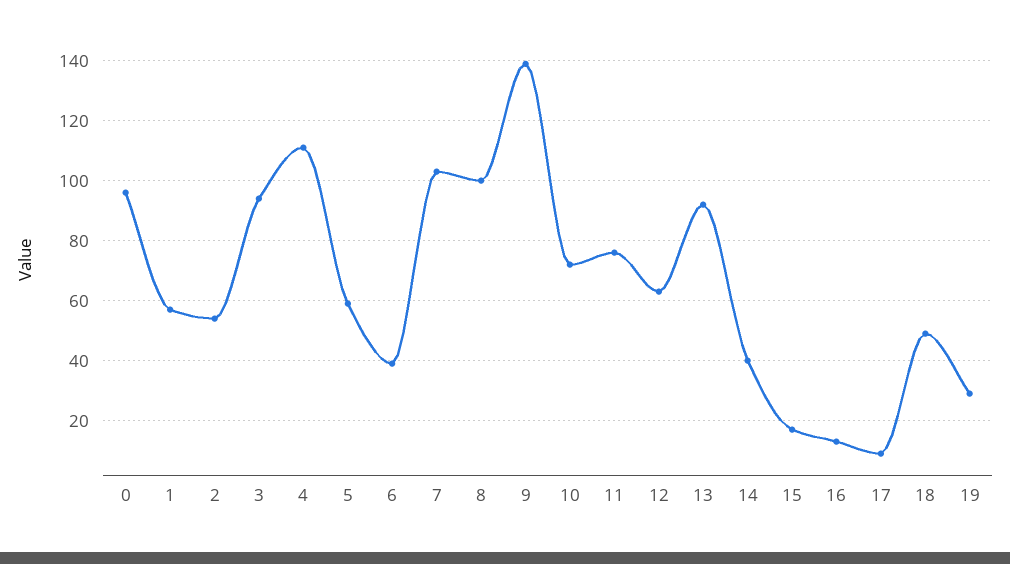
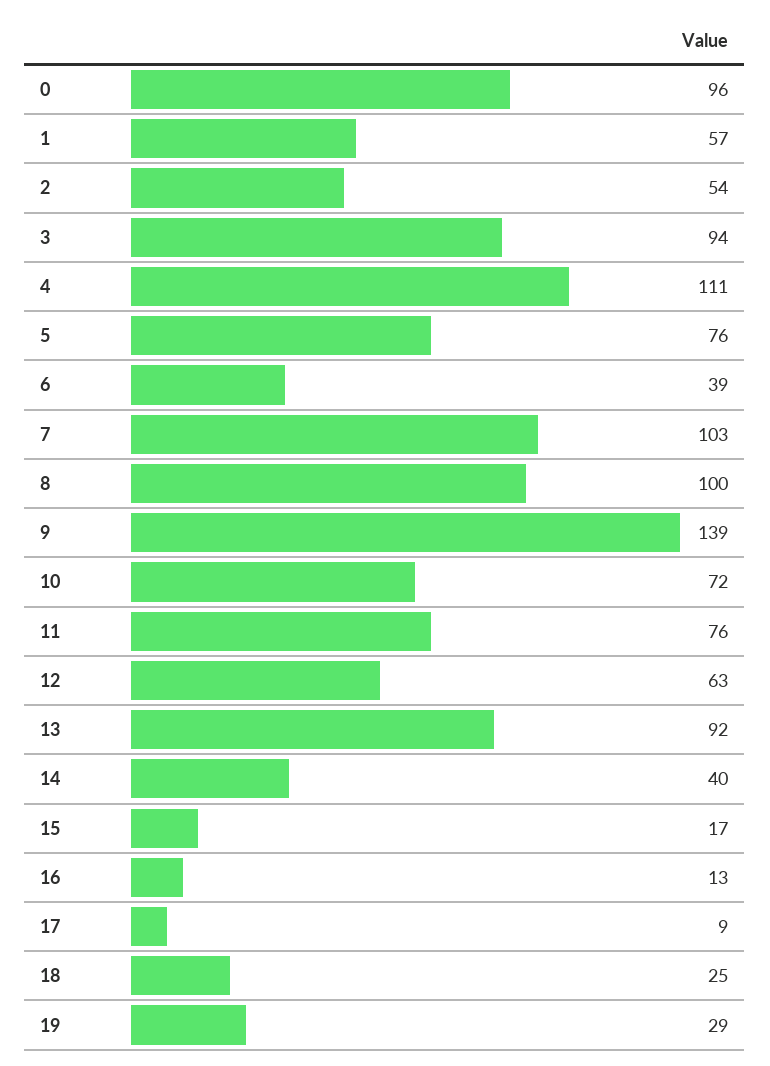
  {
    "0": 96,
    "1": 57,
    "2": 54,
    "3": 94,
    "4": 111,
-   "5": 60,
+   "5": 76,
    "6": 39,
    "7": 103,
    "8": 100,
    "9": 139,
    "10": 72,
    "11": 76,
    "12": 63,
    "13": 92,
    "14": 40,
    "15": 17,
    "16": 13,
    "17": 9,
-   "18": 50,
+   "18": 25,
    "19": 29
  }

